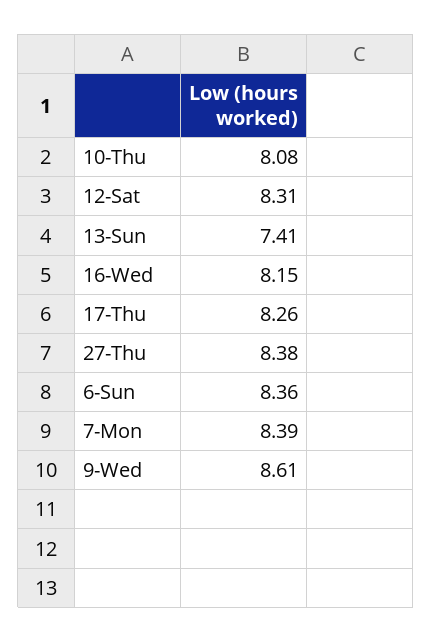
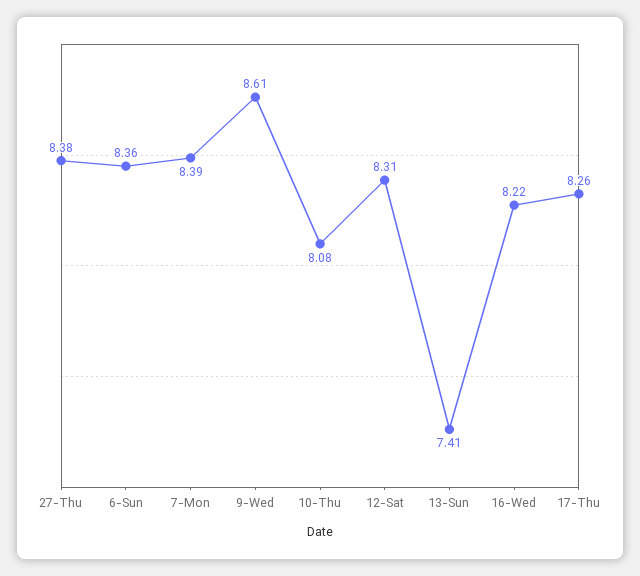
  {
    "10-Thu": 8.08,
    "12-Sat": 8.31,
    "13-Sun": 7.41,
-   "16-Wed": 8.15,
+   "16-Wed": 8.22,
    "17-Thu": 8.26,
    "27-Thu": 8.38,
    "6-Sun": 8.36,
    "7-Mon": 8.39,
    "9-Wed": 8.61
  }

